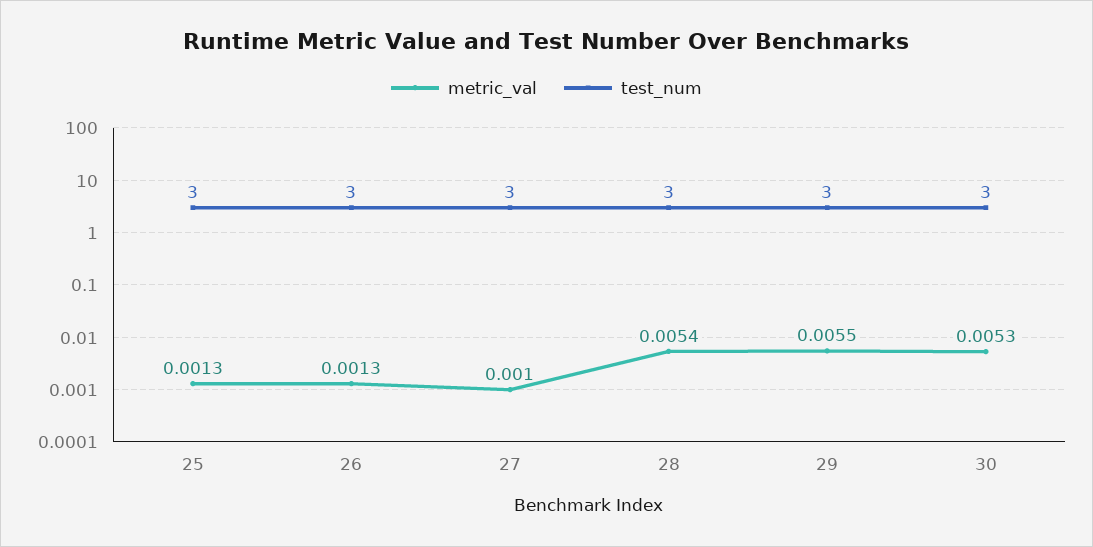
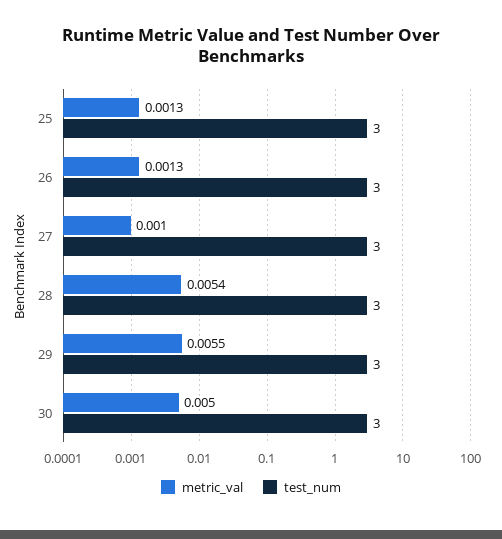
  {
    "metric_val": {
      "25": 0.0013,
      "26": 0.0013,
      "27": 0.001,
      "28": 0.0054,
      "29": 0.0055,
-     "30": 0.0053
+     "30": 0.005
    },
    "test_num": {
      "25": 3,
      "26": 3,
      "27": 3,
      "28": 3,
      "29": 3,
      "30": 3
    }
  }

